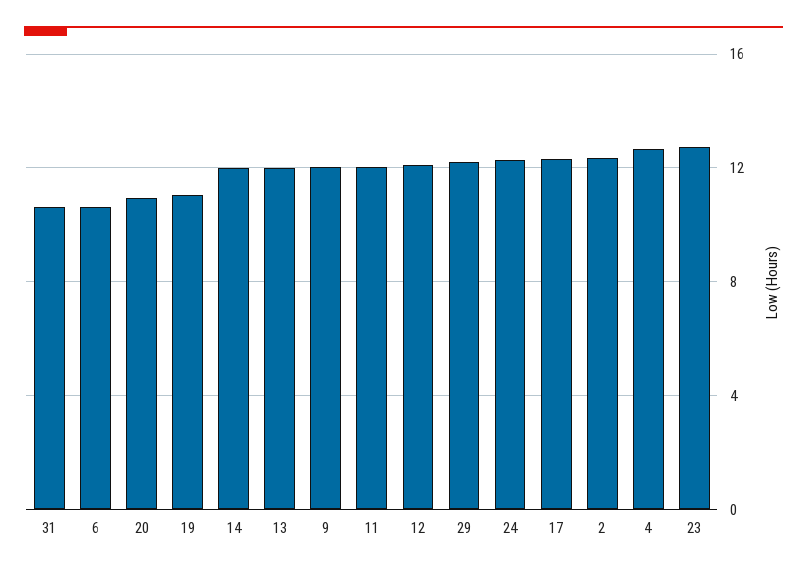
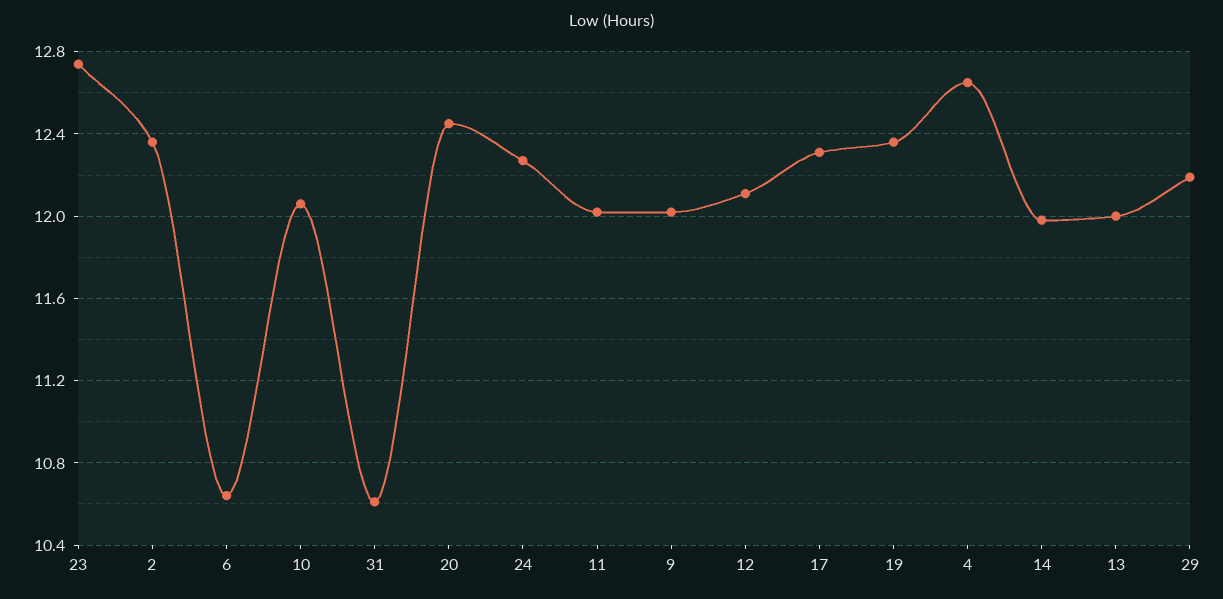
  {
    "31": 10.6,
    "6": 10.65,
-   "20": 11,
+   "20": 12.45,
-   "19": 11,
+   "19": 12.35,
    "14": 12,
    "13": 12,
    "9": 12,
    "11": 12,
    "12": 12.1,
    "29": 12.2,
    "24": 12.25,
    "17": 12.3,
    "2": 12.35,
    "4": 12.65,
-   "23": 12.75
+   "23": 12.75,
+   "10": 12.05
  }

